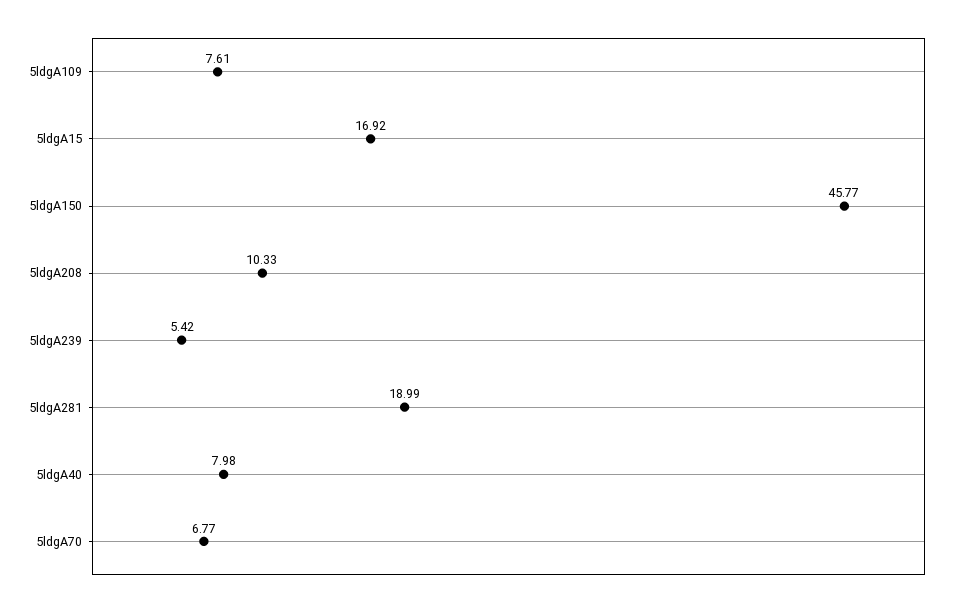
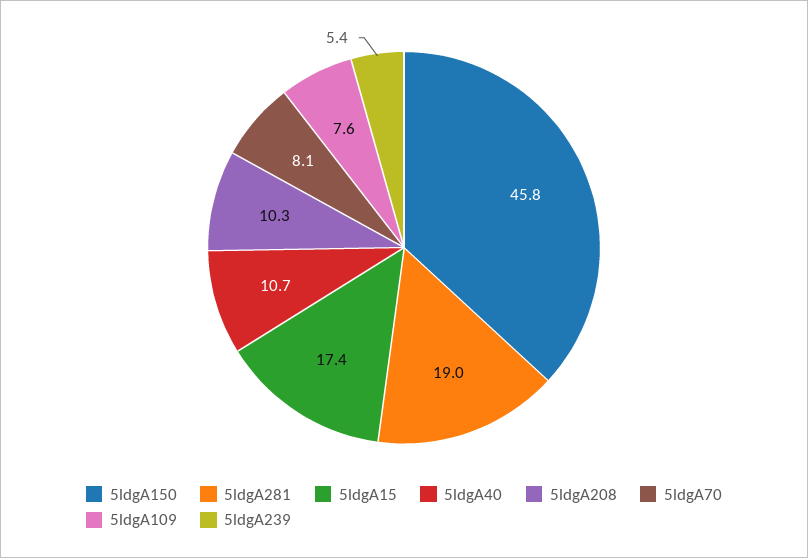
  {
    "5ldgA109": 7.61,
-   "5ldgA15": 16.92,
+   "5ldgA15": 17.4,
    "5ldgA150": 45.77,
    "5ldgA208": 10.33,
    "5ldgA239": 5.42,
    "5ldgA281": 18.99,
-   "5ldgA40": 7.98,
+   "5ldgA40": 10.7,
-   "5ldgA70": 6.77
+   "5ldgA70": 8.1
  }

